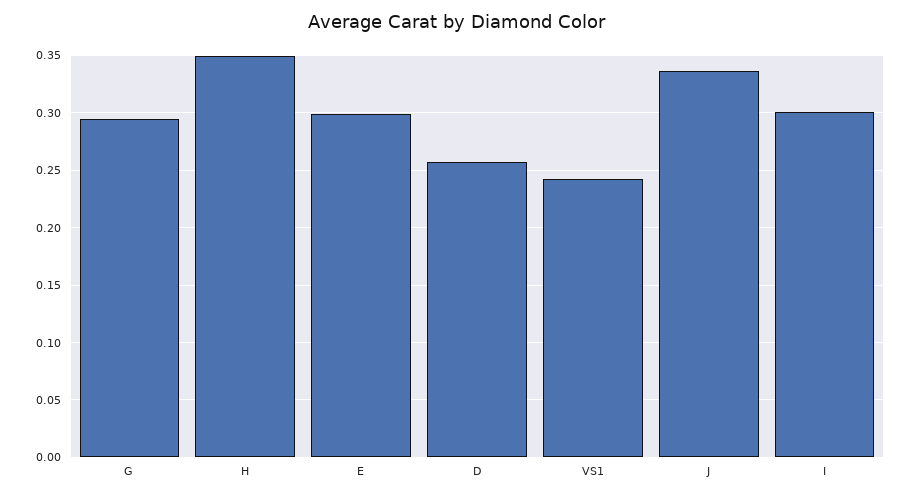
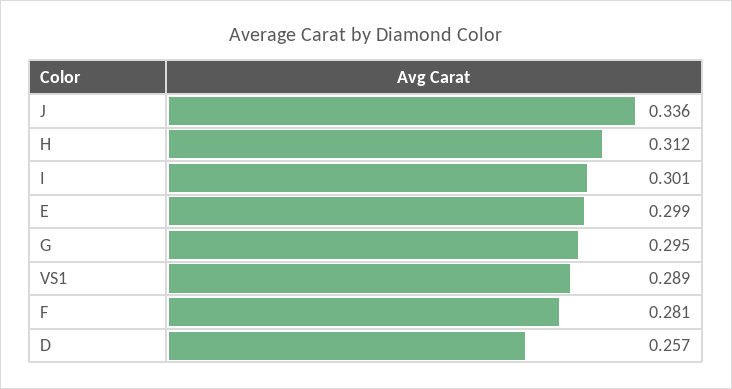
  {
    "G": 0.295,
-   "H": 0.35,
+   "H": 0.312,
    "E": 0.299,
    "D": 0.257,
-   "VS1": 0.24,
+   "VS1": 0.289,
    "J": 0.336,
-   "I": 0.301
+   "I": 0.301,
+   "F": 0.281
  }

